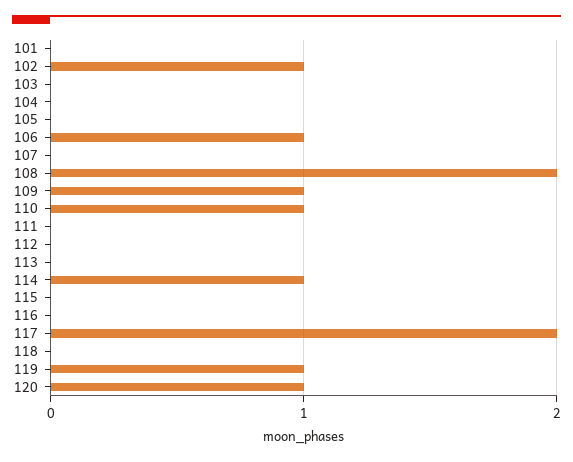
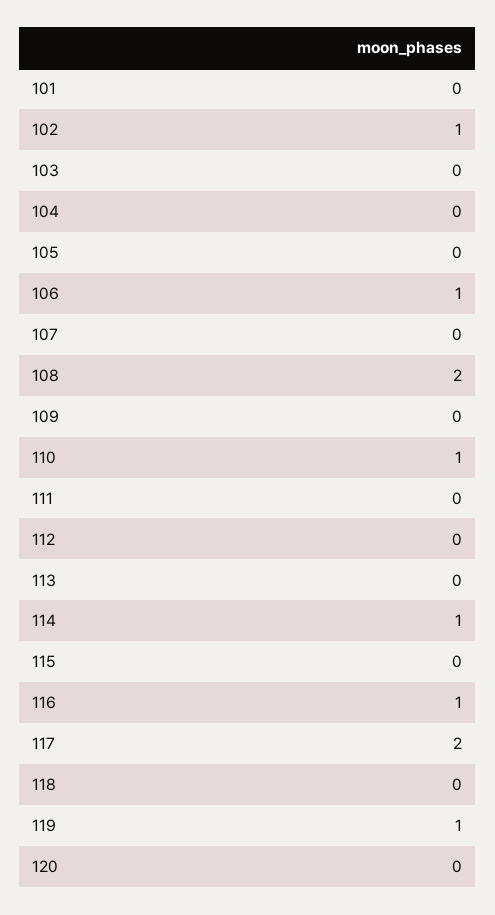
  {
    "101": 0,
    "102": 1,
    "103": 0,
    "104": 0,
    "105": 0,
    "106": 1,
    "107": 0,
    "108": 2,
-   "109": 1,
+   "109": 0,
    "110": 1,
    "111": 0,
    "112": 0,
    "113": 0,
    "114": 1,
    "115": 0,
-   "116": 0,
+   "116": 1,
    "117": 2,
    "118": 0,
    "119": 1,
-   "120": 1
+   "120": 0
  }

